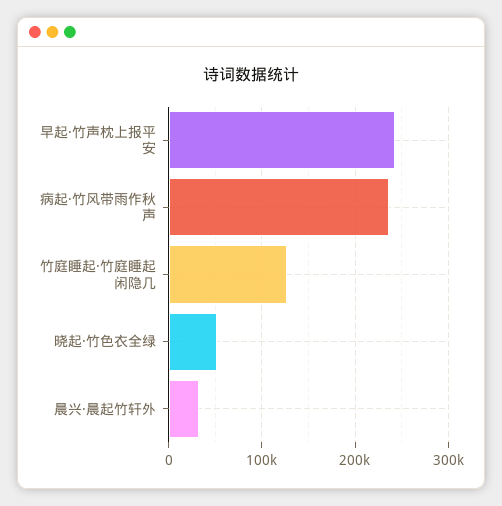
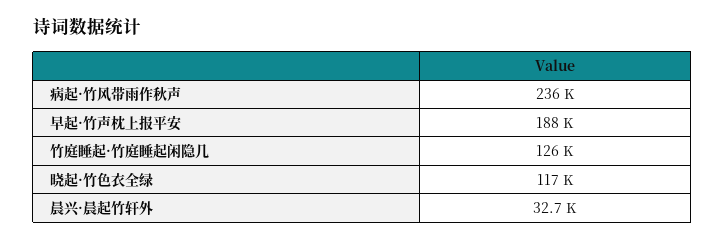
  {
-   "早起·竹声枕上报平安": 240000,
+   "早起·竹声枕上报平安": 188000,
    "病起·竹风带雨作秋声": 236000,
    "竹庭睡起·竹庭睡起闲隐几": 126000,
-   "晓起·竹色衣全绿": 50000,
+   "晓起·竹色衣全绿": 117000,
    "晨兴·晨起竹轩外": 32700
  }

